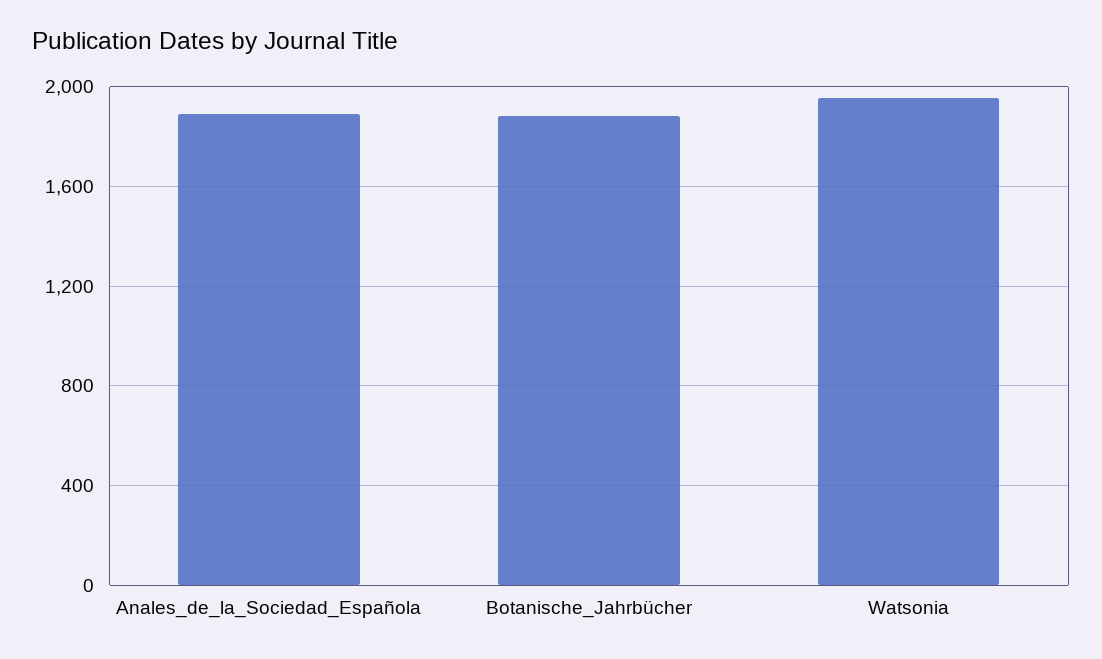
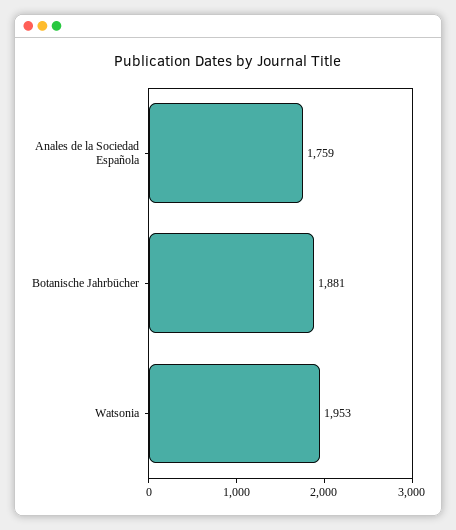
  {
-   "Anales_de_la_Sociedad_Española": 1900,
+   "Anales_de_la_Sociedad_Española": 1759,
    "Botanische_Jahrbücher": 1881,
    "Watsonia": 1953
  }

